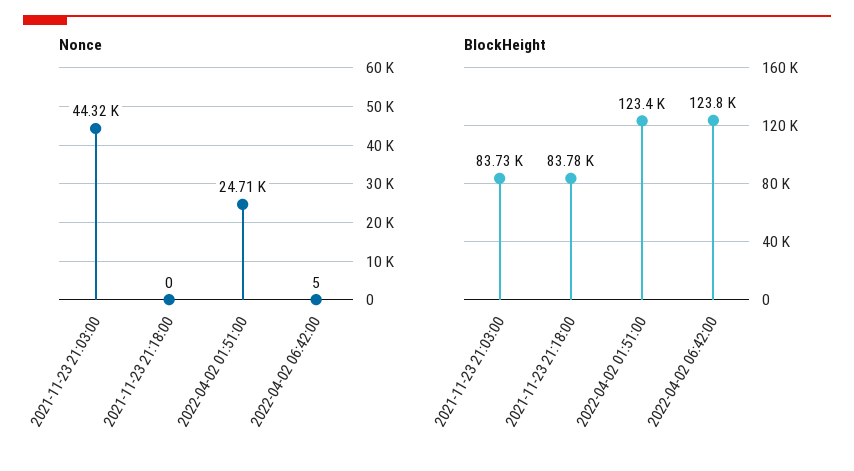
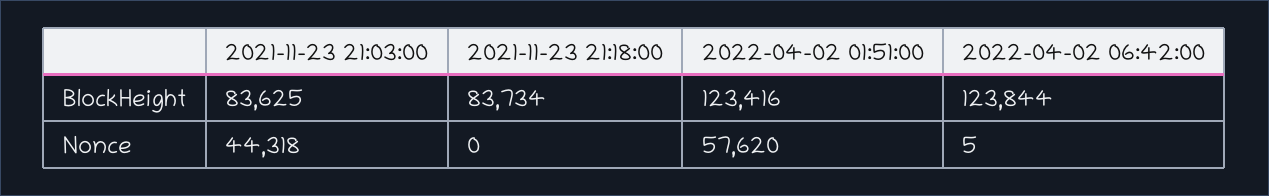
  {
    "Nonce": {
      "2021-11-23 21:03:00": 44318,
      "2021-11-23 21:18:00": 0,
-     "2022-04-02 01:51:00": 24710,
+     "2022-04-02 01:51:00": 57620,
      "2022-04-02 06:42:00": 5
    },
    "BlockHeight": {
-     "2021-11-23 21:03:00": 83730,
+     "2021-11-23 21:03:00": 83625,
-     "2021-11-23 21:18:00": 83780,
+     "2021-11-23 21:18:00": 83734,
      "2022-04-02 01:51:00": 123416,
      "2022-04-02 06:42:00": 123844
    }
  }

